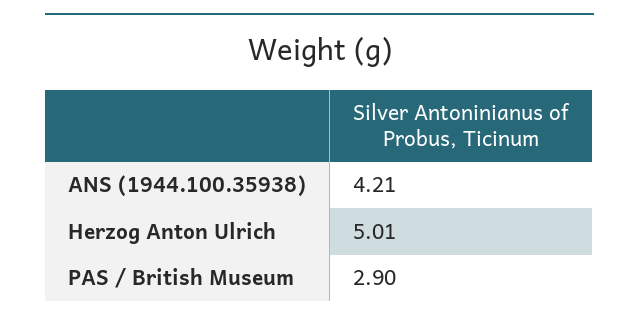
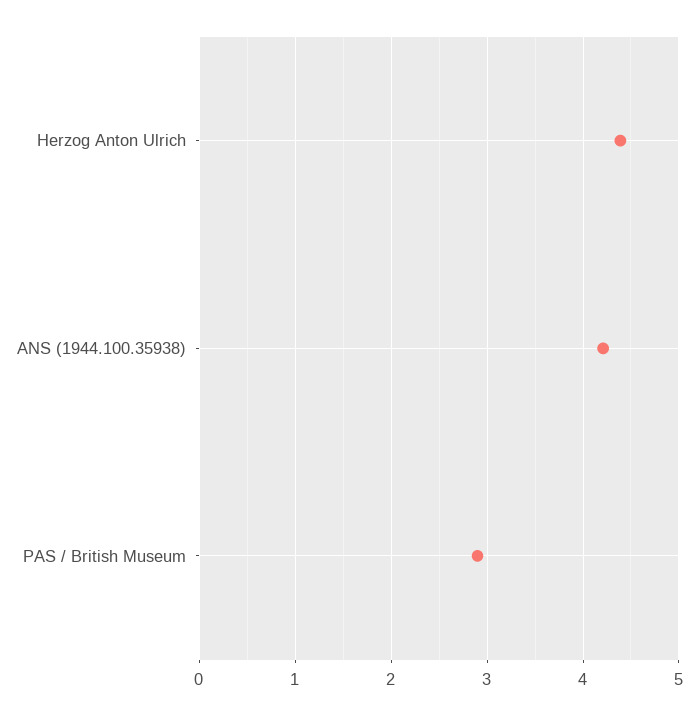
  {
    "ANS (1944.100.35938)": 4.21,
-   "Herzog Anton Ulrich": 5.01,
+   "Herzog Anton Ulrich": 4.4,
    "PAS / British Museum": 2.9
  }

